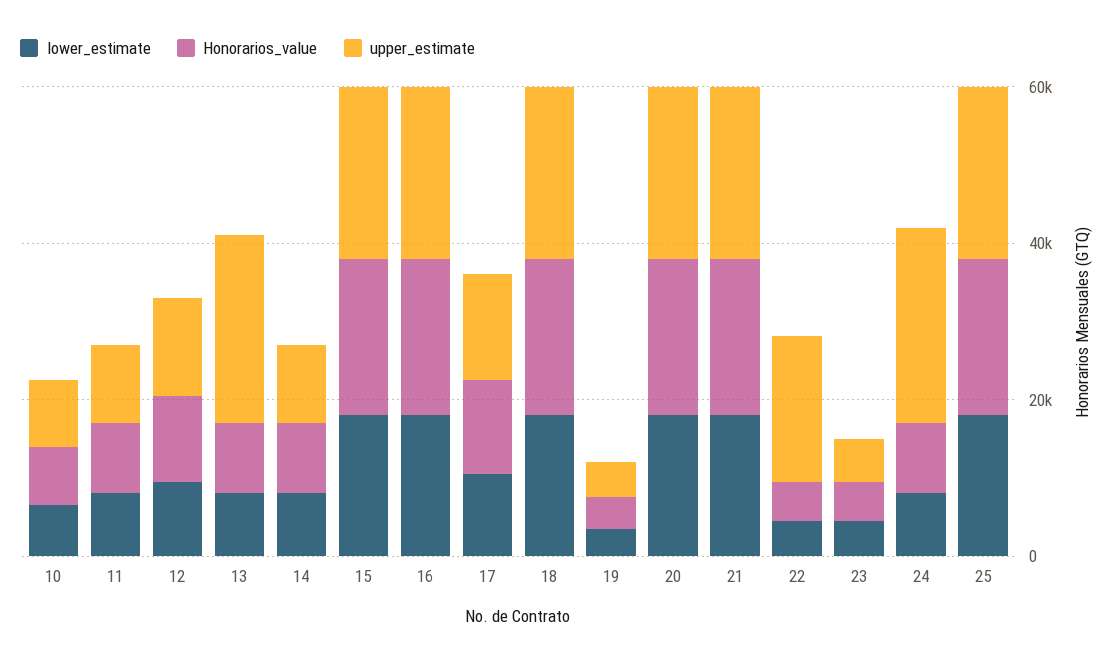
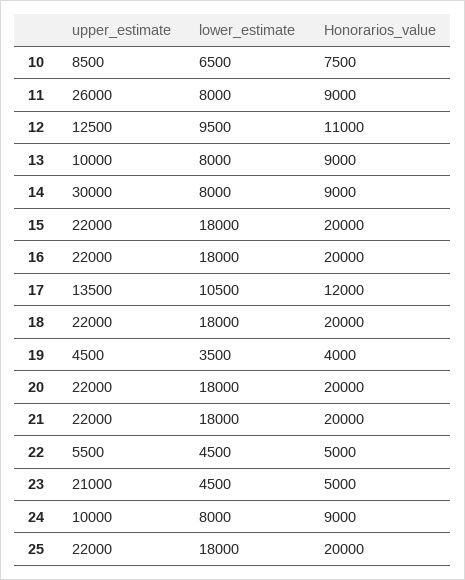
  {
    "lower_estimate": {
      "10": 6500,
      "11": 8000,
      "12": 9500,
      "13": 8000,
      "14": 8000,
      "15": 18000,
      "16": 18000,
      "17": 10500,
      "18": 18000,
      "19": 3500,
      "20": 18000,
      "21": 18000,
      "22": 4500,
      "23": 4500,
      "24": 8000,
      "25": 18000
    },
    "Honorarios_value": {
      "10": 7500,
      "11": 9000,
      "12": 11000,
      "13": 9000,
      "14": 9000,
      "15": 20000,
      "16": 20000,
      "17": 12000,
      "18": 20000,
      "19": 4000,
      "20": 20000,
      "21": 20000,
      "22": 5000,
      "23": 5000,
      "24": 9000,
      "25": 20000
    },
    "upper_estimate": {
      "10": 8500,
-     "11": 10000,
+     "11": 26000,
      "12": 12500,
-     "13": 25000,
+     "13": 10000,
-     "14": 10000,
+     "14": 30000,
      "15": 22000,
      "16": 22000,
      "17": 13500,
      "18": 22000,
      "19": 4500,
      "20": 22000,
      "21": 22000,
-     "22": 20000,
+     "22": 5500,
-     "23": 5000,
+     "23": 21000,
-     "24": 25000,
+     "24": 10000,
      "25": 22000
    }
  }

